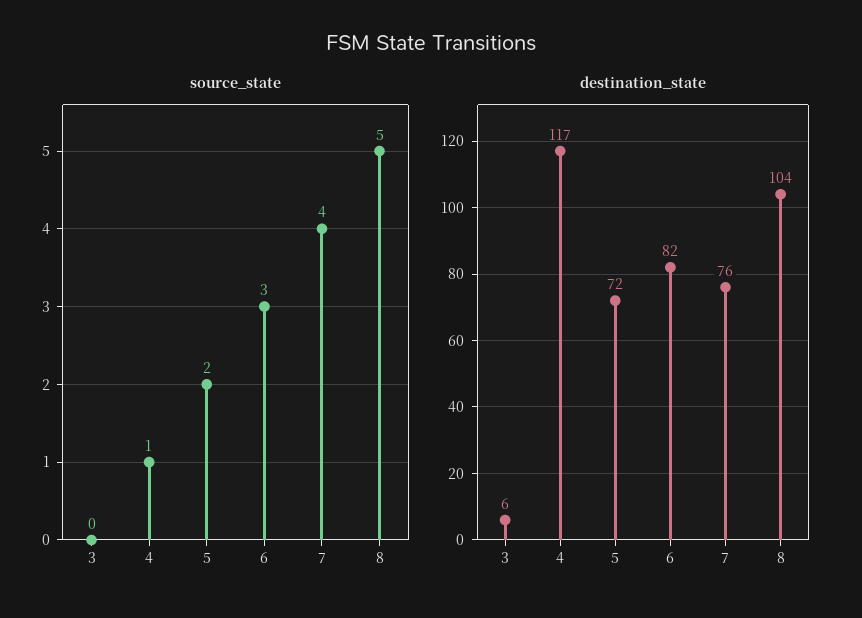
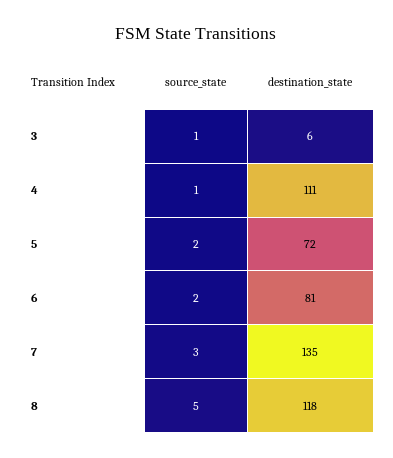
  {
    "source_state": {
-     "3": 0,
+     "3": 1,
      "4": 1,
      "5": 2,
-     "6": 3,
+     "6": 2,
-     "7": 4,
+     "7": 3,
      "8": 5
    },
    "destination_state": {
      "3": 6,
-     "4": 117,
+     "4": 111,
      "5": 72,
-     "6": 82,
+     "6": 81,
-     "7": 76,
+     "7": 135,
-     "8": 104
+     "8": 118
    }
  }

